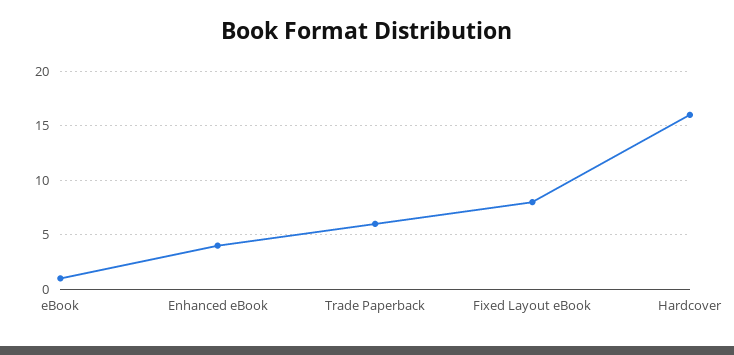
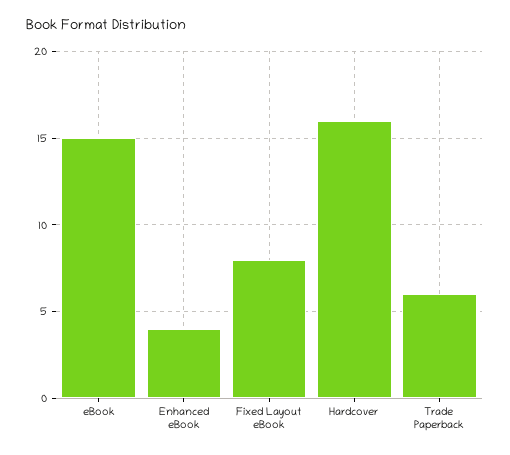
  {
-   "eBook": 1,
+   "eBook": 15,
    "Enhanced eBook": 4,
    "Trade Paperback": 6,
    "Fixed Layout eBook": 8,
    "Hardcover": 16
  }

